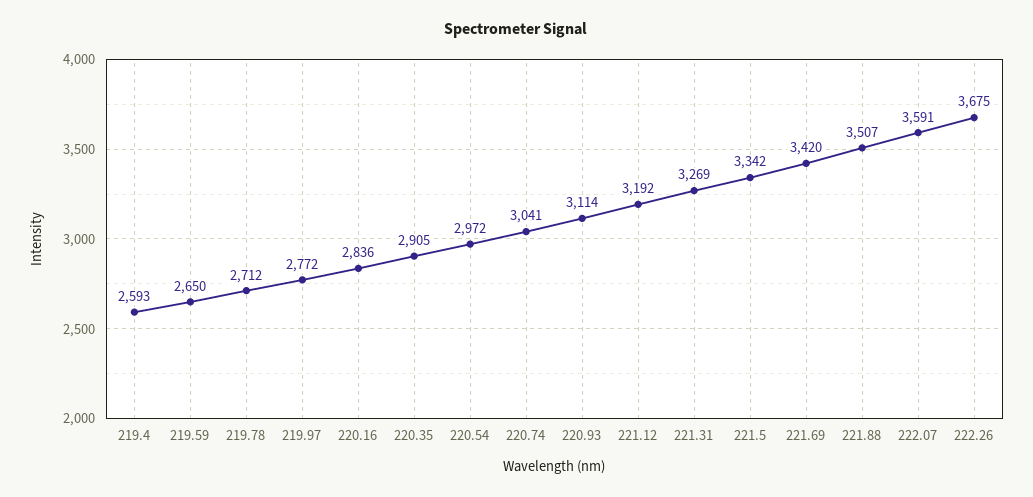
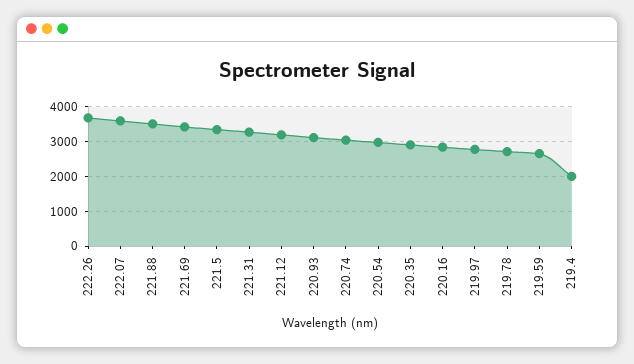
  {
-   "219.4": 2593,
+   "219.4": 2000,
    "219.59": 2650,
    "219.78": 2712,
    "219.97": 2772,
    "220.16": 2836,
    "220.35": 2905,
    "220.54": 2972,
    "220.74": 3041,
    "220.93": 3114,
    "221.12": 3192,
    "221.31": 3269,
    "221.5": 3342,
    "221.69": 3420,
    "221.88": 3507,
    "222.07": 3591,
    "222.26": 3675
  }

